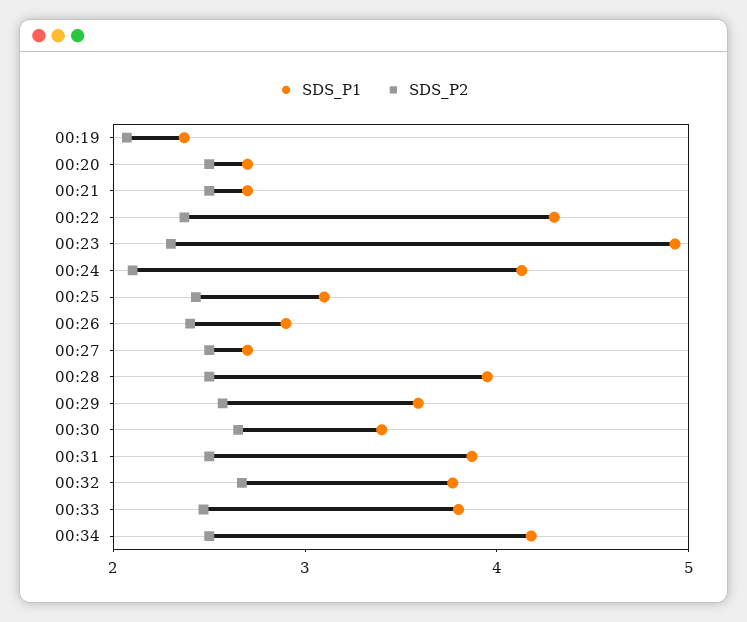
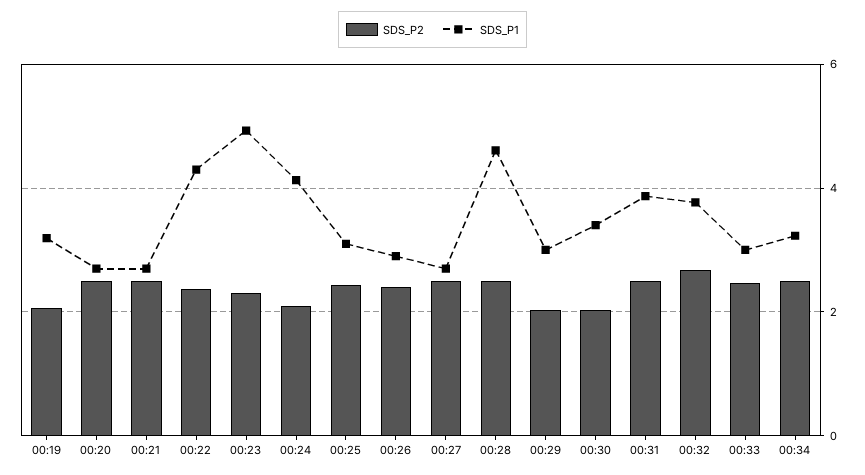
  {
    "SDS_P1": {
-     "00:19": 2.4,
+     "00:19": 3.2,
      "00:20": 2.8,
      "00:21": 2.8,
      "00:22": 4.4,
      "00:23": 5,
      "00:24": 4.2,
      "00:25": 3.2,
      "00:26": 3,
      "00:27": 2.8,
-     "00:28": 4,
+     "00:28": 4.6,
-     "00:29": 3.6,
+     "00:29": 3,
      "00:30": 3.4,
      "00:31": 3.8,
      "00:32": 3.8,
-     "00:33": 3.8,
+     "00:33": 3,
-     "00:34": 4.2
+     "00:34": 3.2
    },
    "SDS_P2": {
      "00:19": 2,
      "00:20": 2.6,
      "00:21": 2.6,
      "00:22": 2.4,
      "00:23": 2.4,
      "00:24": 2.2,
      "00:25": 2.4,
      "00:26": 2.4,
      "00:27": 2.6,
      "00:28": 2.6,
-     "00:29": 2.6,
+     "00:29": 2,
-     "00:30": 2.6,
+     "00:30": 2,
      "00:31": 2.6,
      "00:32": 2.6,
      "00:33": 2.4,
      "00:34": 2.6
    }
  }

